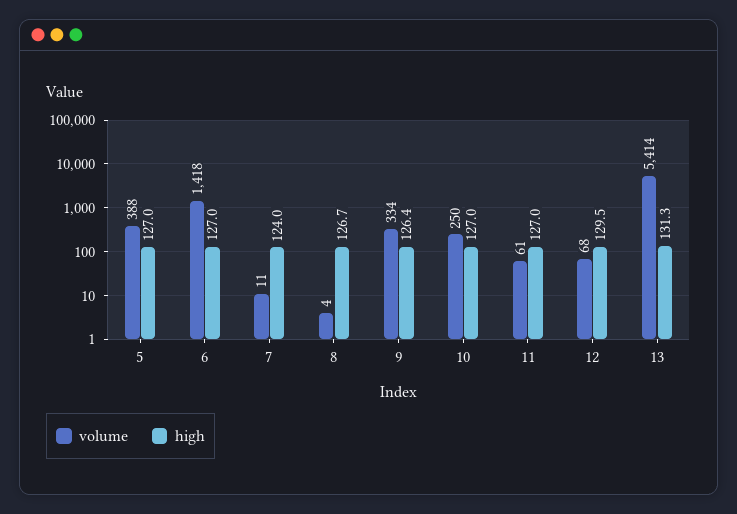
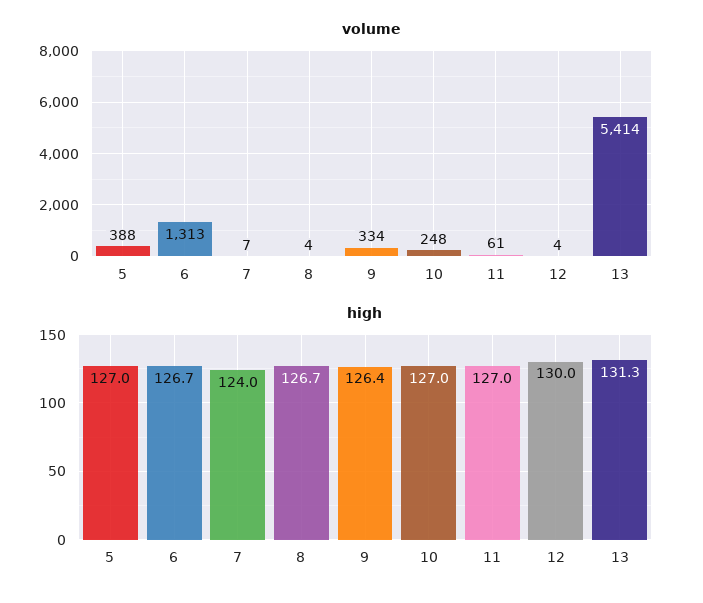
  {
    "volume": {
      "5": 388,
-     "6": 1418,
+     "6": 1313,
-     "7": 11,
+     "7": 7,
      "8": 4,
      "9": 334,
-     "10": 250,
+     "10": 248,
      "11": 61,
-     "12": 68,
+     "12": 4,
      "13": 5414
    },
    "high": {
      "5": 127,
-     "6": 127,
+     "6": 126.7,
      "7": 124,
      "8": 126.7,
      "9": 126.4,
      "10": 127,
      "11": 127,
-     "12": 129.5,
+     "12": 130,
      "13": 131.3
    }
  }

